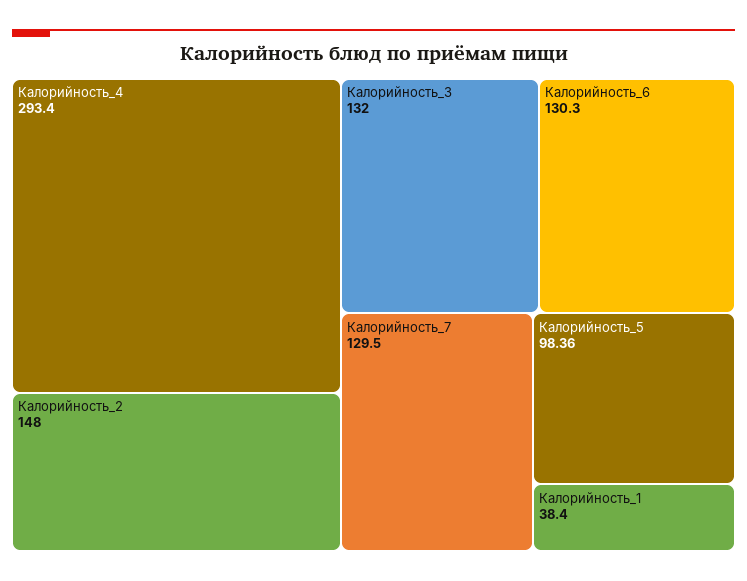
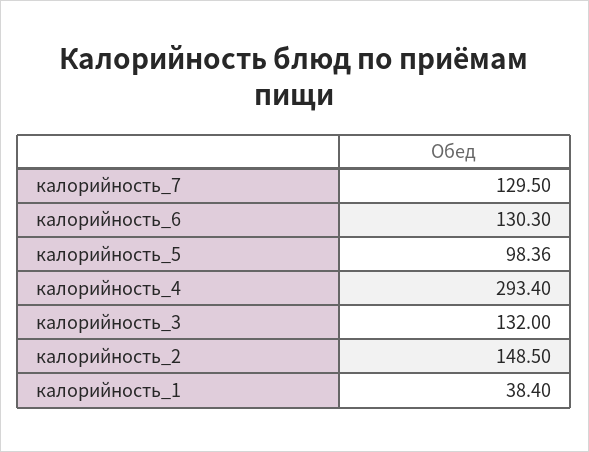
  {
    "Калорийность_4": 293.4,
-   "Калорийность_2": 148,
+   "Калорийность_2": 148.5,
    "Калорийность_3": 132,
    "Калорийность_6": 130.3,
    "Калорийность_7": 129.5,
    "Калорийность_5": 98.36,
    "Калорийность_1": 38.4
  }

